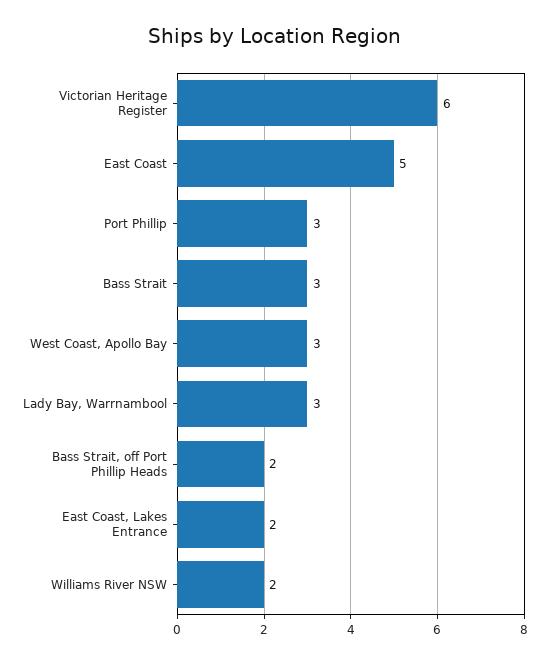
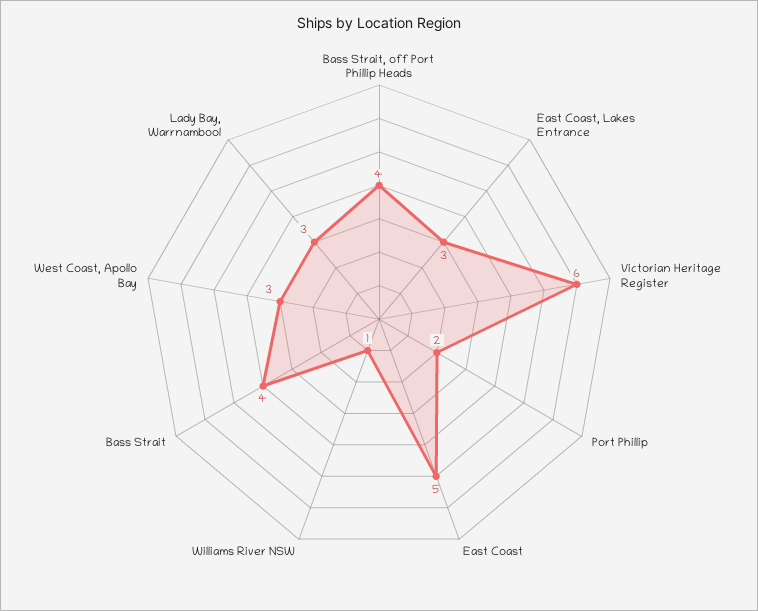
  {
    "Victorian Heritage Register": 6,
    "East Coast": 5,
-   "Port Phillip": 3,
+   "Port Phillip": 2,
-   "Bass Strait": 3,
+   "Bass Strait": 4,
    "West Coast, Apollo Bay": 3,
    "Lady Bay, Warrnambool": 3,
-   "Bass Strait, off Port Phillip Heads": 2,
+   "Bass Strait, off Port Phillip Heads": 4,
-   "East Coast, Lakes Entrance": 2,
+   "East Coast, Lakes Entrance": 3,
-   "Williams River NSW": 2
+   "Williams River NSW": 1
  }

